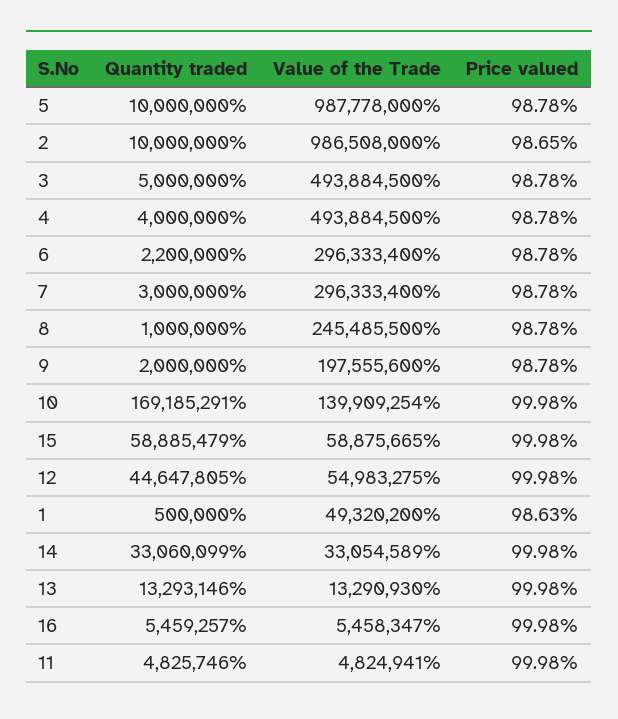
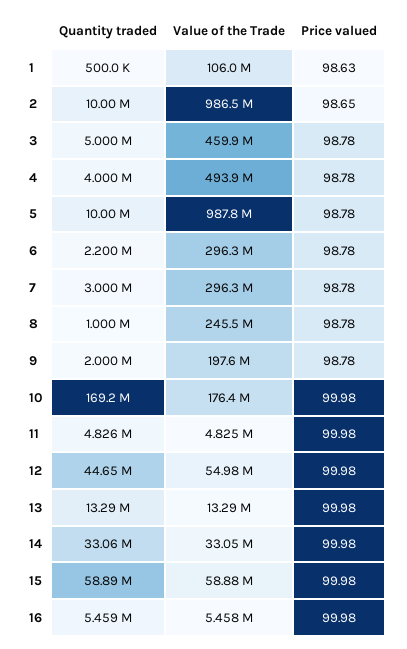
  {
    "Quantity traded": {
      "5": 10000000,
      "2": 10000000,
      "3": 5000000,
      "4": 4000000,
      "6": 2200000,
      "7": 3000000,
      "8": 1000000,
      "9": 2000000,
      "10": 169185291,
      "15": 58885479,
      "12": 44647805,
      "1": 500000,
      "14": 33060099,
      "13": 13293146,
      "16": 5459257,
      "11": 4825746
    },
    "Value of the Trade": {
      "5": 987778000,
      "2": 986508000,
-     "3": 493884500,
+     "3": 459900000,
      "4": 493884500,
      "6": 296333400,
      "7": 296333400,
      "8": 245485500,
      "9": 197555600,
-     "10": 139909254,
+     "10": 176400000,
      "15": 58875665,
      "12": 54983275,
-     "1": 49320200,
+     "1": 106000000,
      "14": 33054589,
      "13": 13290930,
      "16": 5458347,
      "11": 4824941
    },
    "Price valued": {
      "5": 98.78,
      "2": 98.65,
      "3": 98.78,
      "4": 98.78,
      "6": 98.78,
      "7": 98.78,
      "8": 98.78,
      "9": 98.78,
      "10": 99.98,
      "15": 99.98,
      "12": 99.98,
      "1": 98.63,
      "14": 99.98,
      "13": 99.98,
      "16": 99.98,
      "11": 99.98
    }
  }

